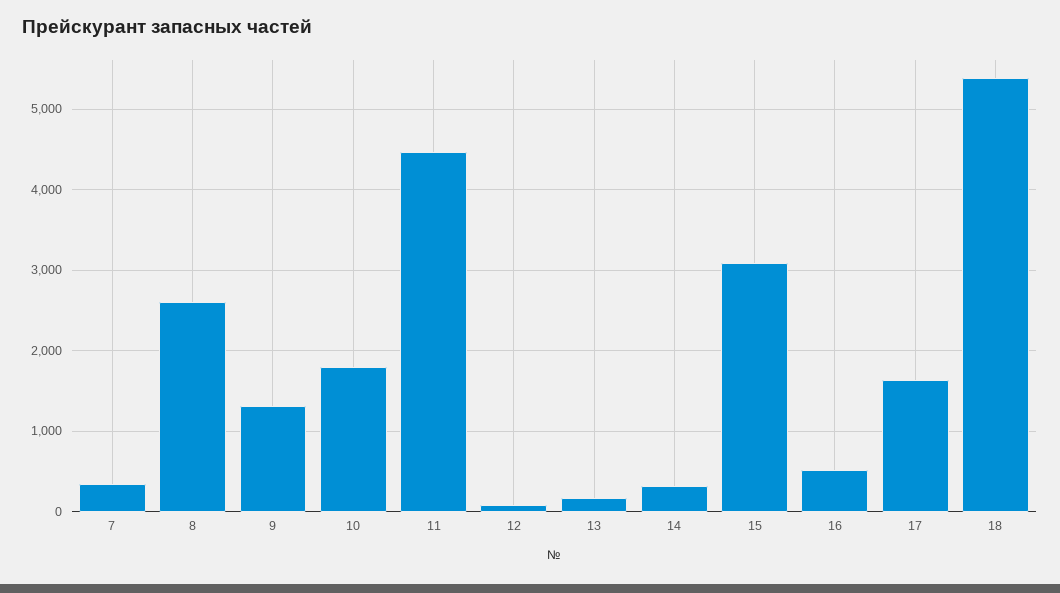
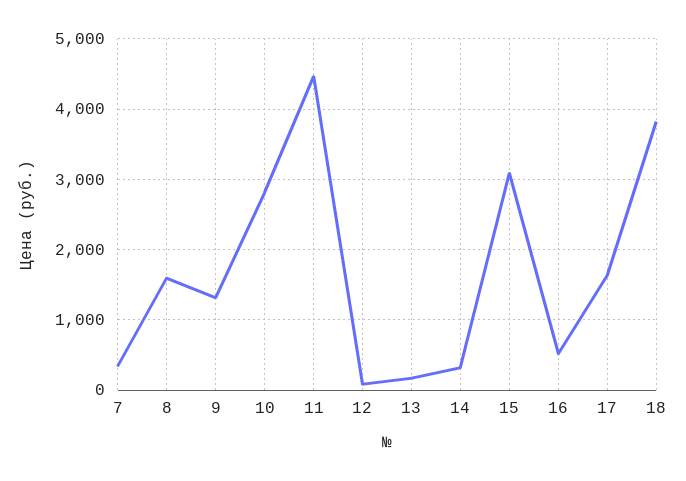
  {
    "7": 300,
-   "8": 2600,
+   "8": 1600,
    "9": 1300,
-   "10": 1800,
+   "10": 2800,
    "11": 4500,
    "12": 100,
    "13": 200,
    "14": 300,
    "15": 3100,
    "16": 500,
    "17": 1600,
-   "18": 5400
+   "18": 3800
  }

